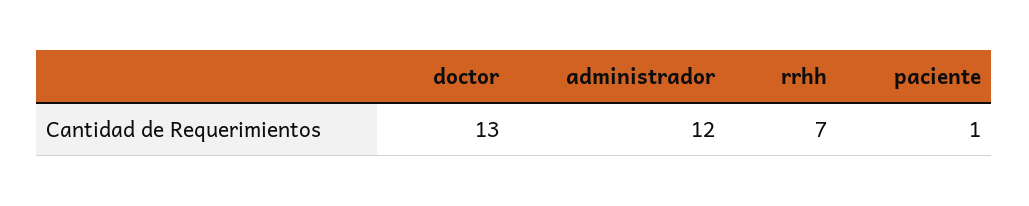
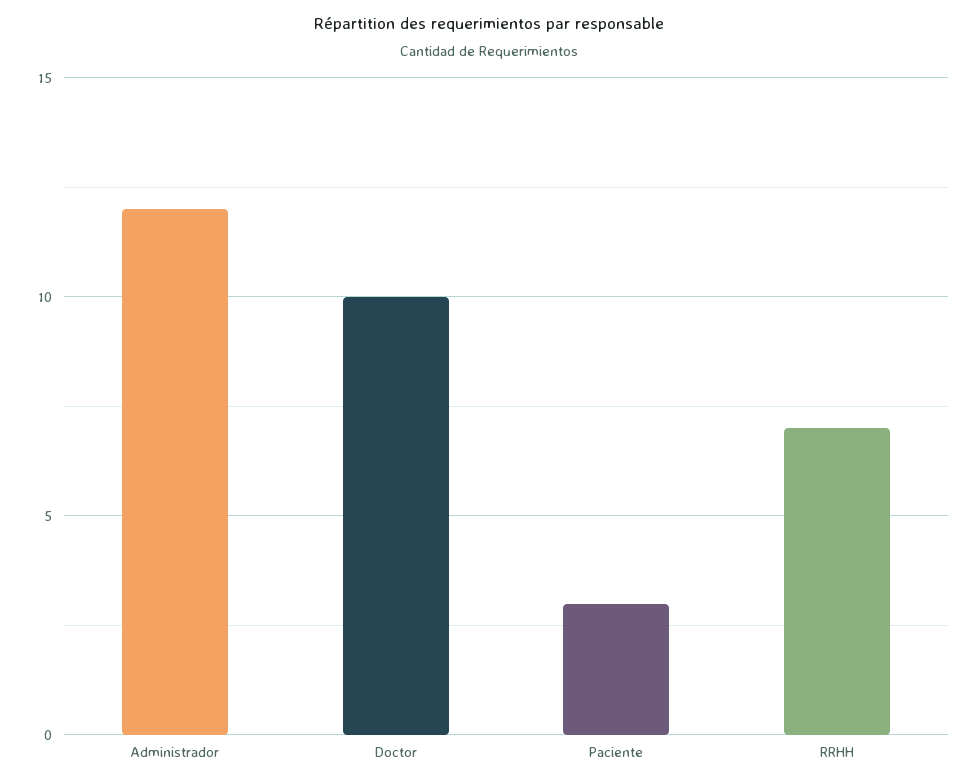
  {
-   "doctor": 13,
+   "doctor": 10,
    "administrador": 12,
    "rrhh": 7,
-   "paciente": 1
+   "paciente": 3
  }

